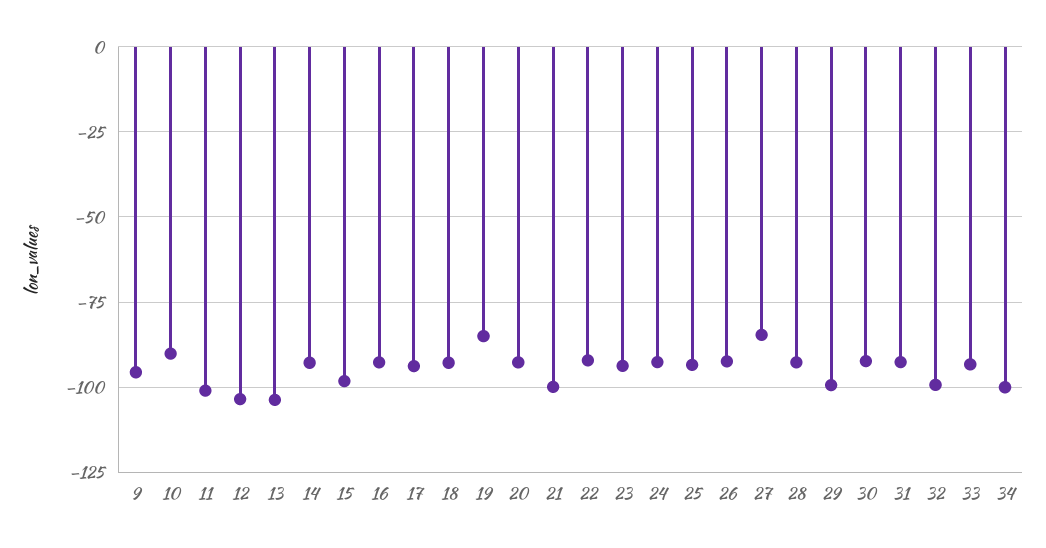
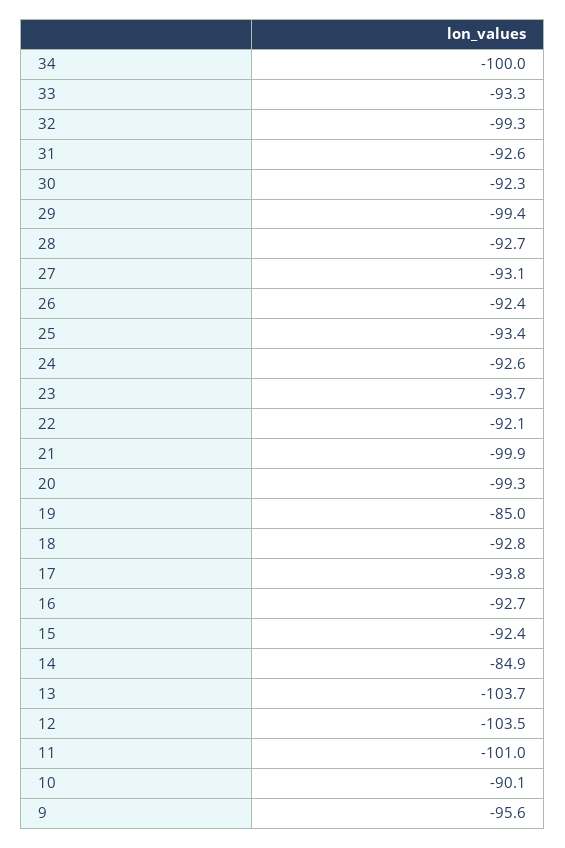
  {
    "9": -95.6,
    "10": -90.1,
    "11": -101,
    "12": -103.5,
    "13": -103.7,
-   "14": -92.5,
+   "14": -84.9,
-   "15": -97.5,
+   "15": -92.4,
    "16": -92.7,
    "17": -93.8,
    "18": -92.8,
    "19": -85,
-   "20": -92.5,
+   "20": -99.3,
    "21": -99.9,
    "22": -92.1,
    "23": -93.7,
    "24": -92.6,
    "25": -93.4,
    "26": -92.4,
-   "27": -85,
+   "27": -93.1,
    "28": -92.7,
    "29": -99.4,
    "30": -92.3,
    "31": -92.6,
    "32": -99.3,
    "33": -93.3,
    "34": -100
  }

